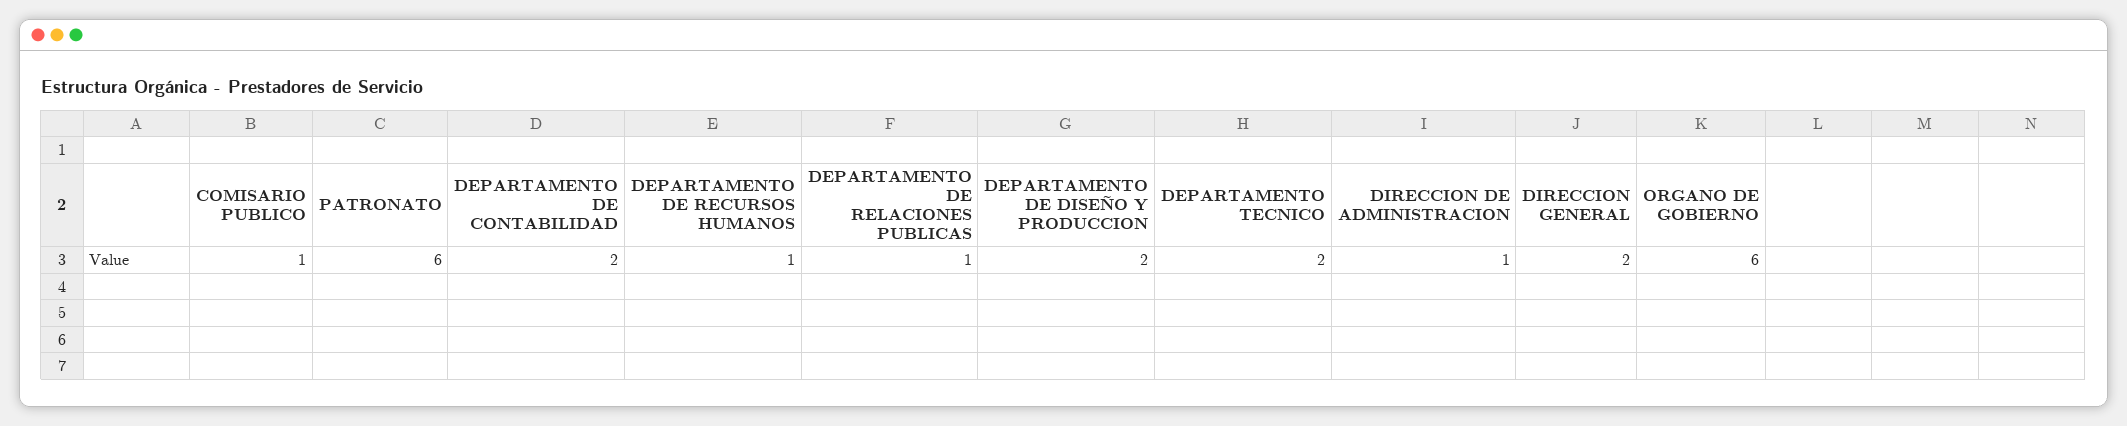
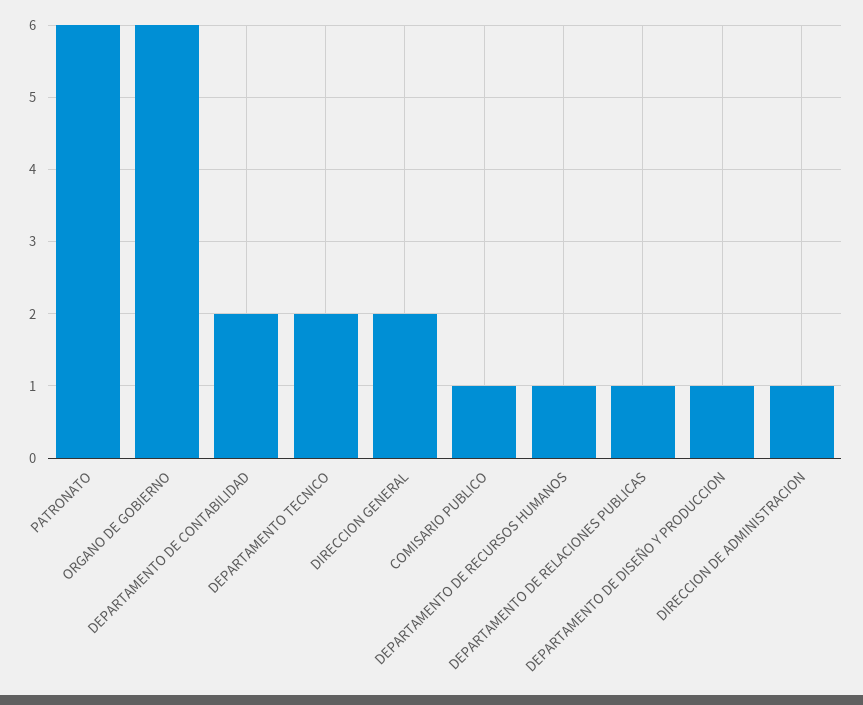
  {
    "COMISARIO PUBLICO": 1,
    "PATRONATO": 6,
    "DEPARTAMENTO DE CONTABILIDAD": 2,
    "DEPARTAMENTO DE RECURSOS HUMANOS": 1,
    "DEPARTAMENTO DE RELACIONES PUBLICAS": 1,
-   "DEPARTAMENTO DE DISEÑO Y PRODUCCION": 2,
+   "DEPARTAMENTO DE DISEÑO Y PRODUCCION": 1,
    "DEPARTAMENTO TECNICO": 2,
    "DIRECCION DE ADMINISTRACION": 1,
    "DIRECCION GENERAL": 2,
    "ORGANO DE GOBIERNO": 6
  }

